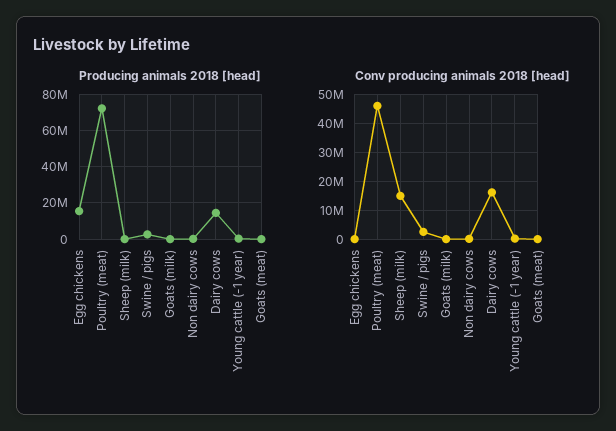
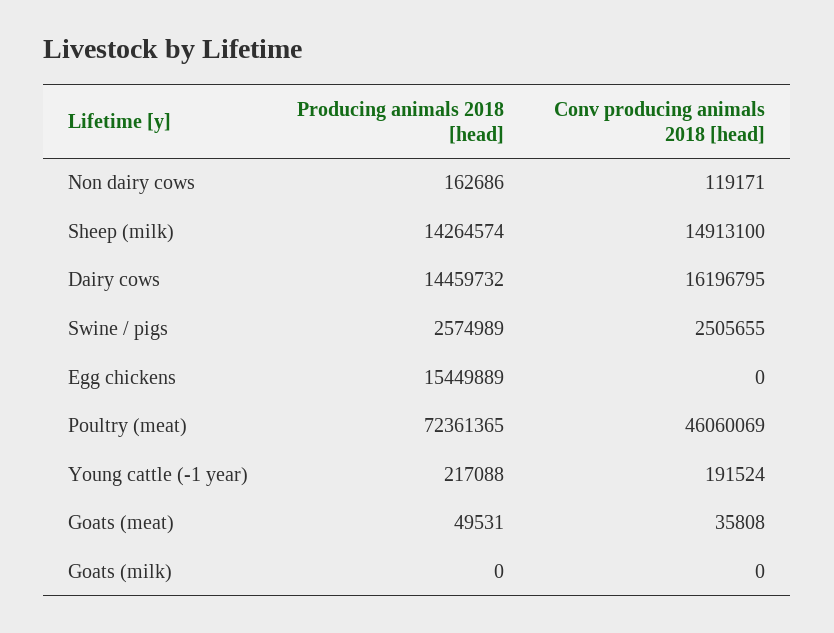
  {
    "Producing animals 2018 [head]": {
      "Egg chickens": 15449889,
      "Poultry (meat)": 72361365,
-     "Sheep (milk)": 0,
+     "Sheep (milk)": 14264574,
      "Swine / pigs": 2574989,
      "Goats (milk)": 0,
      "Non dairy cows": 162686,
      "Dairy cows": 14459732,
      "Young cattle (-1 year)": 217088,
      "Goats (meat)": 49531
    },
    "Conv producing animals 2018 [head]": {
      "Egg chickens": 0,
      "Poultry (meat)": 46060069,
      "Sheep (milk)": 14913100,
      "Swine / pigs": 2505655,
      "Goats (milk)": 0,
      "Non dairy cows": 119171,
      "Dairy cows": 16196795,
      "Young cattle (-1 year)": 191524,
      "Goats (meat)": 35808
    }
  }

